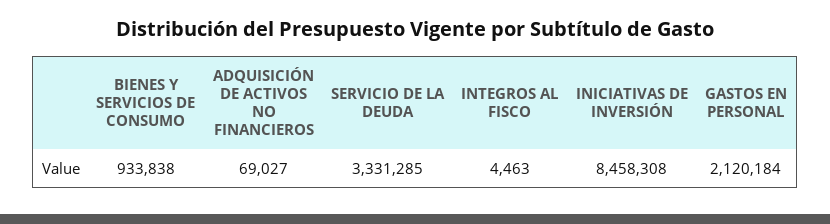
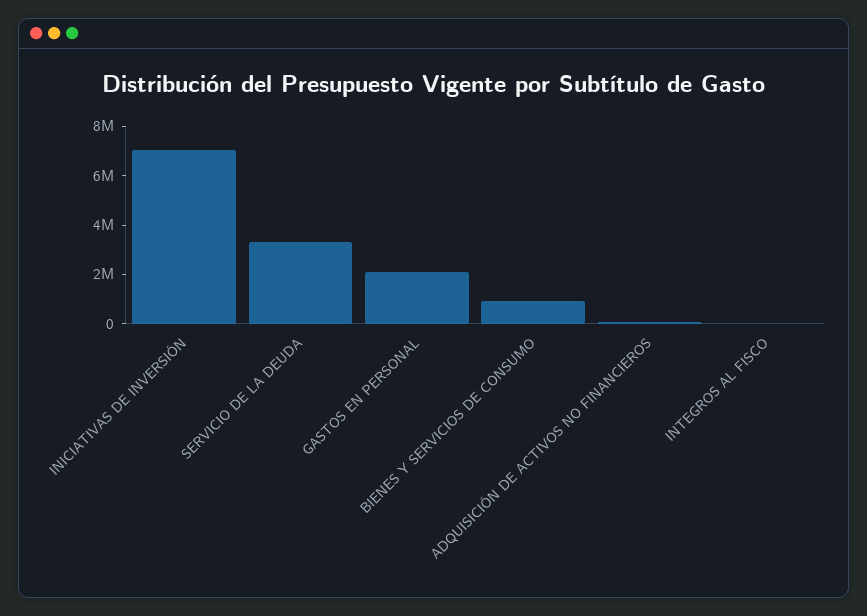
  {
    "BIENES Y SERVICIOS DE CONSUMO": 933838,
    "ADQUISICIÓN DE ACTIVOS NO FINANCIEROS": 69027,
    "SERVICIO DE LA DEUDA": 3331285,
    "INTEGROS AL FISCO": 4463,
-   "INICIATIVAS DE INVERSIÓN": 8458308,
+   "INICIATIVAS DE INVERSIÓN": 7000000,
    "GASTOS EN PERSONAL": 2120184
  }

